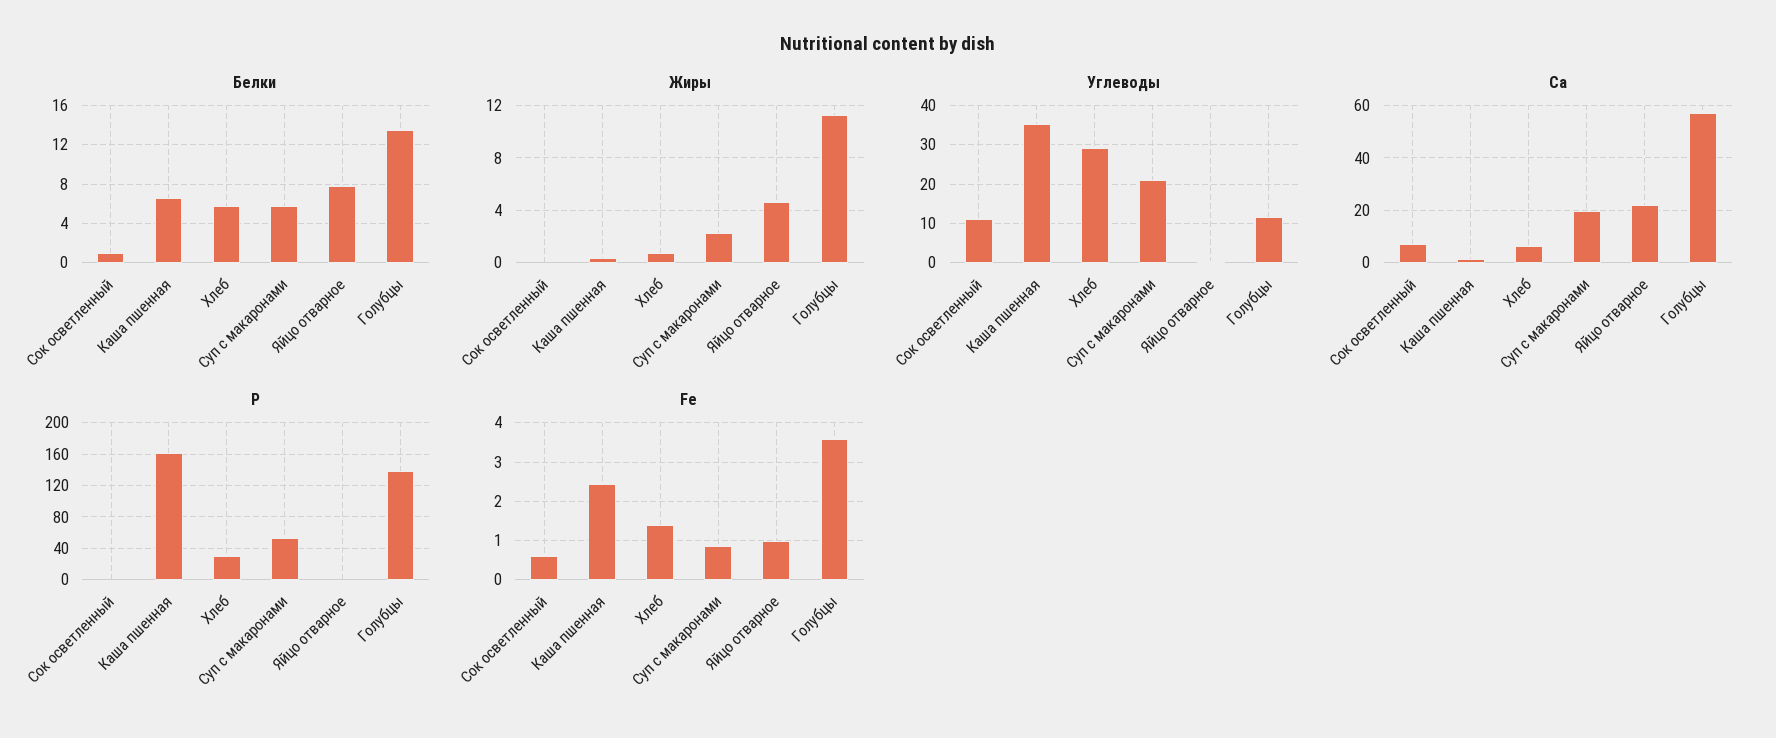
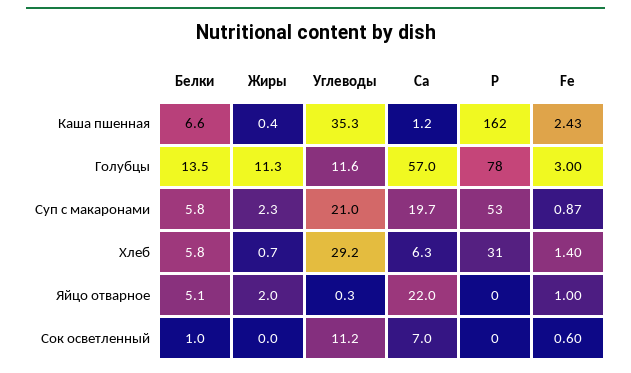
  {
    "Белки": {
      "Сок осветленный": 1,
      "Каша пшенная": 6.6,
      "Хлеб": 5.8,
      "Суп с макаронами": 5.8,
-     "Яйцо отварное": 8,
+     "Яйцо отварное": 5.1,
      "Голубцы": 13.5
    },
    "Жиры": {
      "Сок осветленный": 0,
      "Каша пшенная": 0.4,
      "Хлеб": 0.7,
      "Суп с макаронами": 2.3,
-     "Яйцо отварное": 4.5,
+     "Яйцо отварное": 2,
      "Голубцы": 11.3
    },
    "Углеводы": {
      "Сок осветленный": 11.2,
      "Каша пшенная": 35.3,
      "Хлеб": 29.2,
      "Суп с макаронами": 21,
      "Яйцо отварное": 0.3,
      "Голубцы": 11.6
    },
    "Ca": {
      "Сок осветленный": 7,
      "Каша пшенная": 1.2,
      "Хлеб": 6.3,
      "Суп с макаронами": 19.7,
      "Яйцо отварное": 22,
      "Голубцы": 57
    },
    "P": {
      "Сок осветленный": 0,
      "Каша пшенная": 162,
      "Хлеб": 31,
      "Суп с макаронами": 53,
      "Яйцо отварное": 0,
-     "Голубцы": 140
+     "Голубцы": 78
    },
    "Fe": {
      "Сок осветленный": 0.6,
      "Каша пшенная": 2.43,
      "Хлеб": 1.4,
      "Суп с макаронами": 0.87,
      "Яйцо отварное": 1,
-     "Голубцы": 3.6
+     "Голубцы": 3
    }
  }

